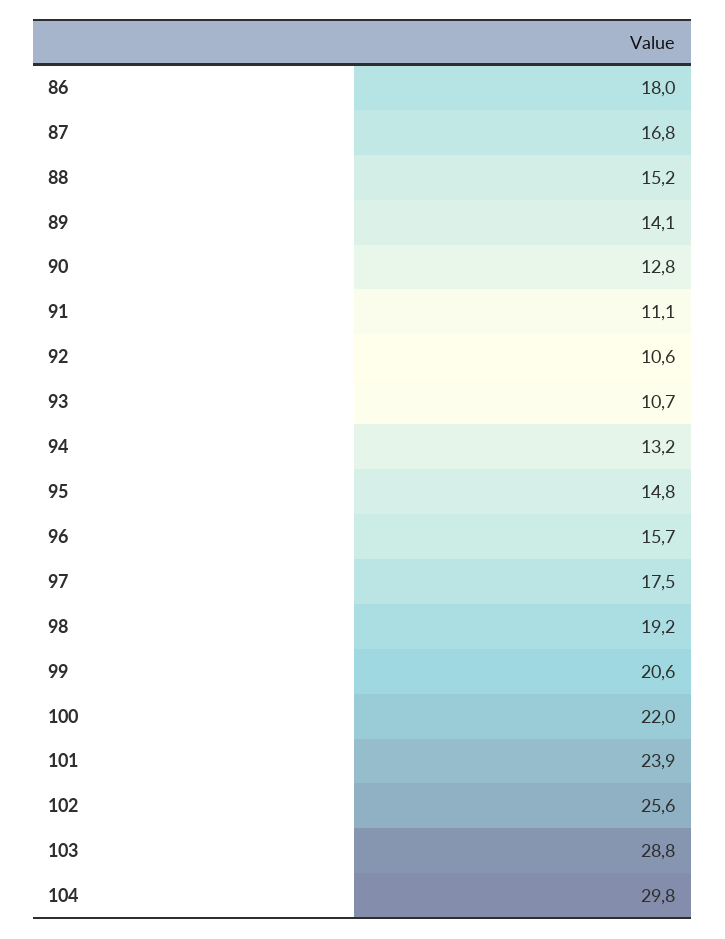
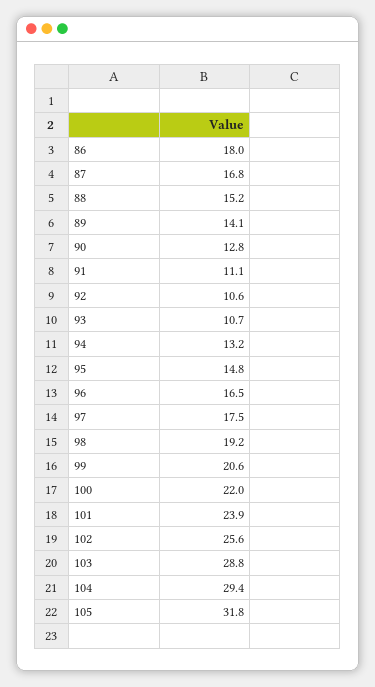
  {
    "86": 18,
    "87": 16.8,
    "88": 15.2,
    "89": 14.1,
    "90": 12.8,
    "91": 11.1,
    "92": 10.6,
    "93": 10.7,
    "94": 13.2,
    "95": 14.8,
-   "96": 15.7,
+   "96": 16.5,
    "97": 17.5,
    "98": 19.2,
    "99": 20.6,
    "100": 22,
    "101": 23.9,
    "102": 25.6,
    "103": 28.8,
-   "104": 29.8
+   "104": 29.4,
+   "105": 31.8
  }

